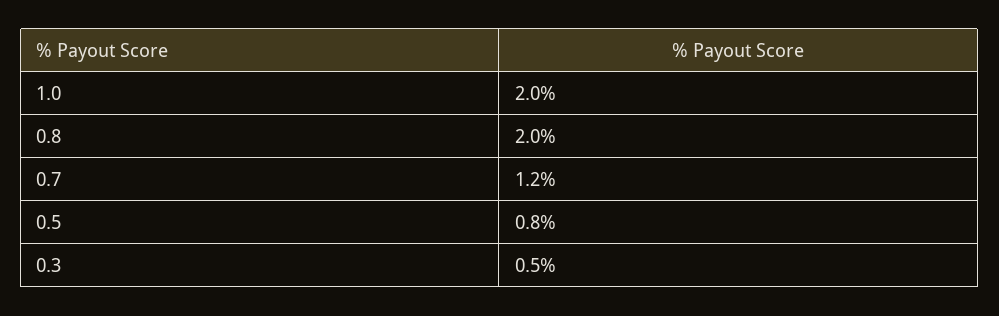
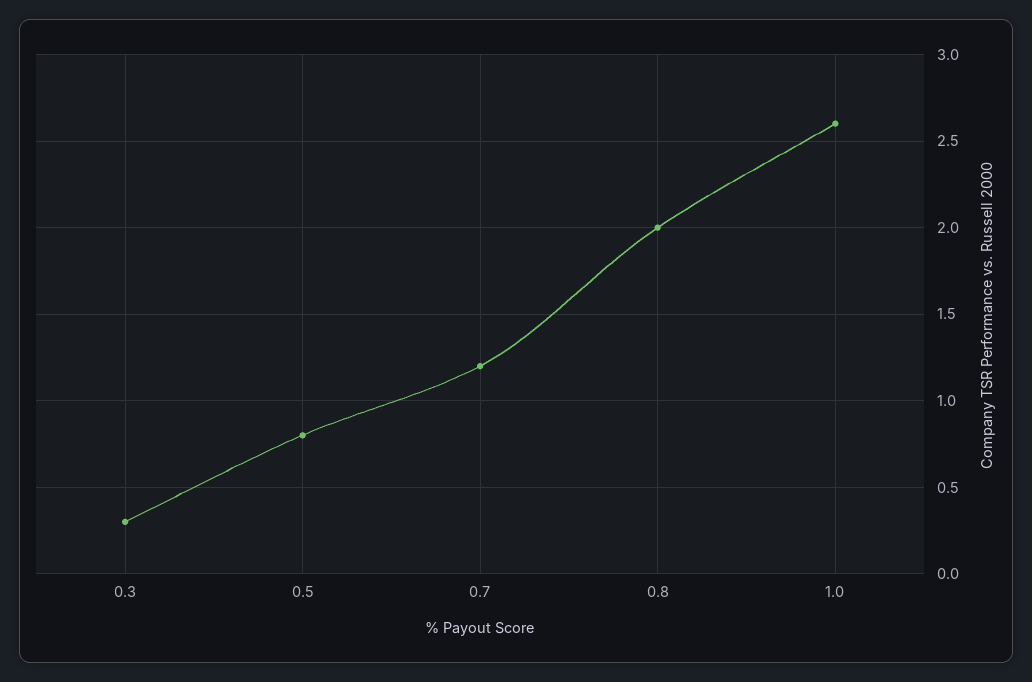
  {
-   "1.0": 2,
+   "1.0": 2.6,
    "0.8": 2,
    "0.7": 1.2,
    "0.5": 0.8,
-   "0.3": 0.5
+   "0.3": 0.3
  }

